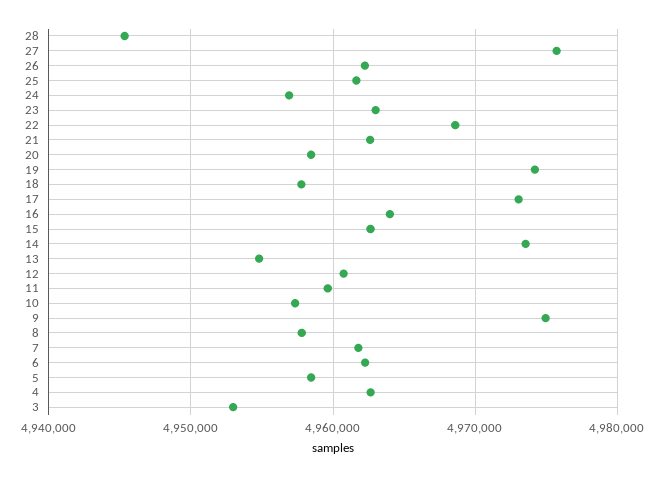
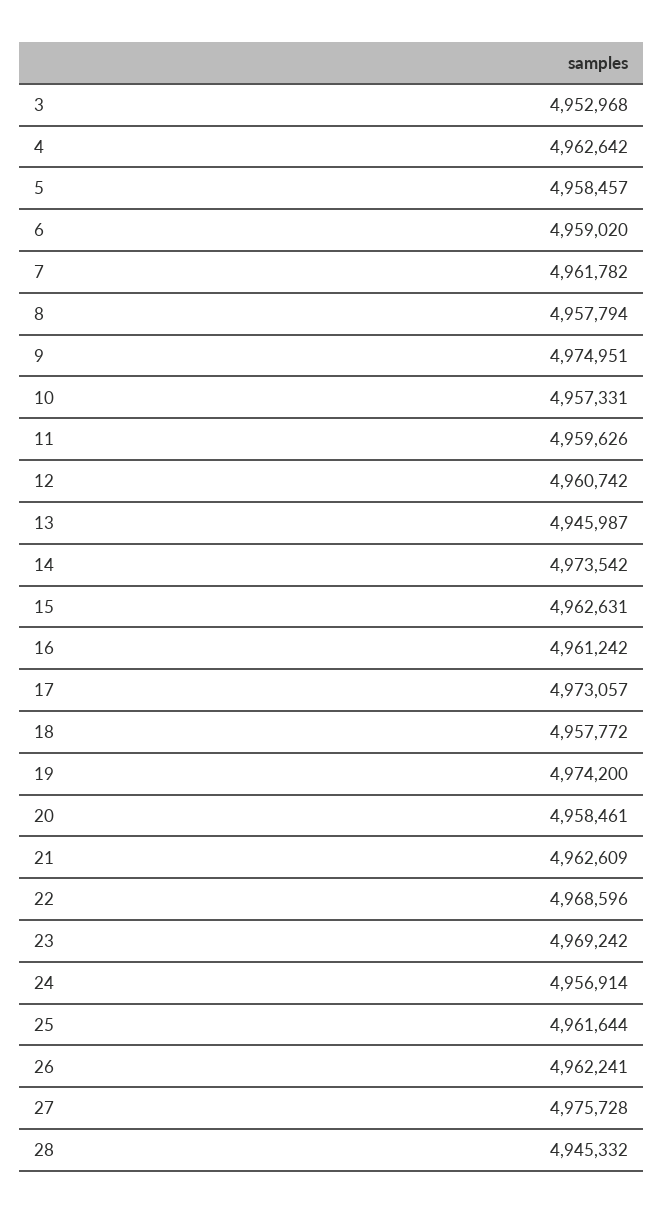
  {
    "28": 4945332,
    "27": 4975728,
    "26": 4962241,
    "25": 4961644,
    "24": 4956914,
-   "23": 4963000,
+   "23": 4969242,
    "22": 4968596,
    "21": 4962609,
    "20": 4958461,
    "19": 4974200,
    "18": 4957772,
    "17": 4973057,
-   "16": 4964000,
+   "16": 4961242,
    "15": 4962631,
    "14": 4973542,
-   "13": 4955000,
+   "13": 4945987,
    "12": 4960742,
    "11": 4959626,
    "10": 4957331,
    "9": 4974951,
    "8": 4957794,
    "7": 4961782,
-   "6": 4962000,
+   "6": 4959020,
    "5": 4958457,
    "4": 4962642,
    "3": 4952968
  }

